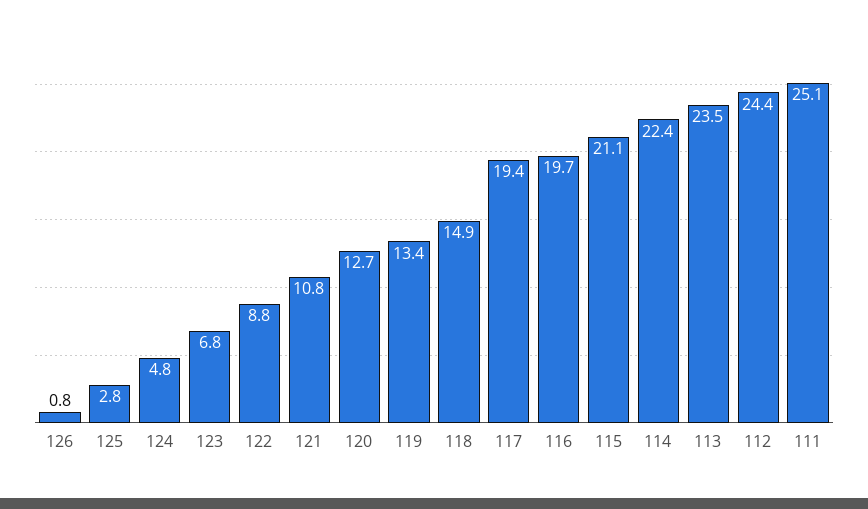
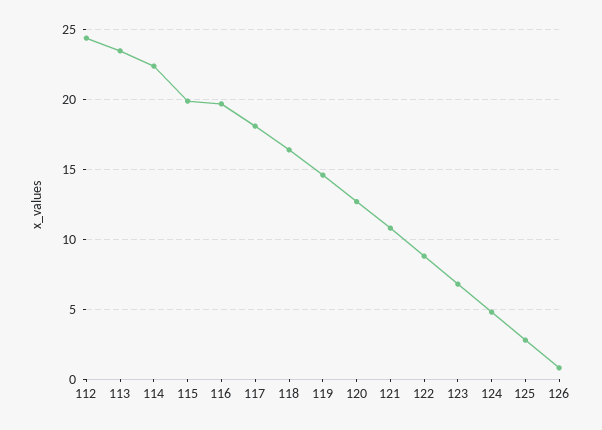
  {
    "126": 0.8,
    "125": 2.8,
    "124": 4.8,
    "123": 6.8,
    "122": 8.8,
    "121": 10.8,
    "120": 12.7,
-   "119": 13.4,
+   "119": 14.5,
-   "118": 14.9,
+   "118": 16.5,
-   "117": 19.4,
+   "117": 18,
    "116": 19.7,
-   "115": 21.1,
+   "115": 20,
    "114": 22.4,
    "113": 23.5,
-   "112": 24.4,
+   "112": 24.4
-   "111": 25.1
  }

